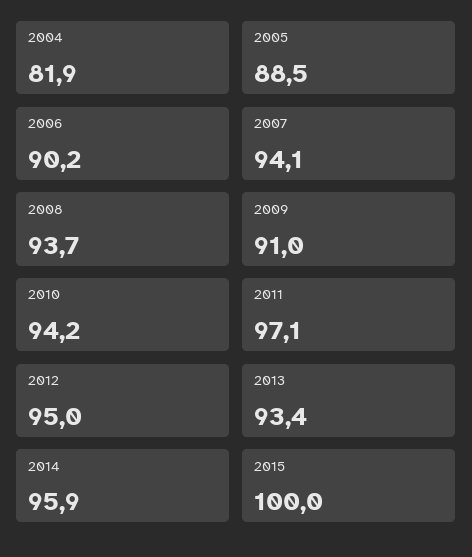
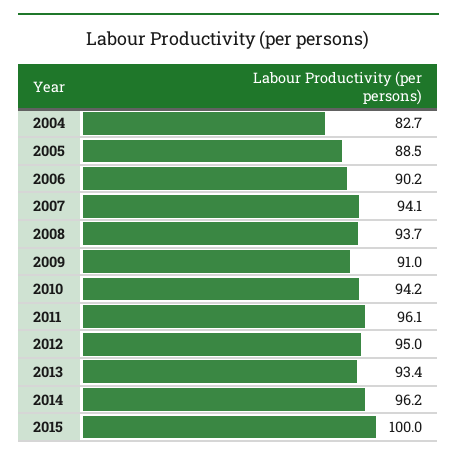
  {
-   "2004": 81.9,
+   "2004": 82.7,
    "2005": 88.5,
    "2006": 90.2,
    "2007": 94.1,
    "2008": 93.7,
    "2009": 91,
    "2010": 94.2,
-   "2011": 97.1,
+   "2011": 96.1,
    "2012": 95,
    "2013": 93.4,
-   "2014": 95.9,
+   "2014": 96.2,
    "2015": 100
  }

